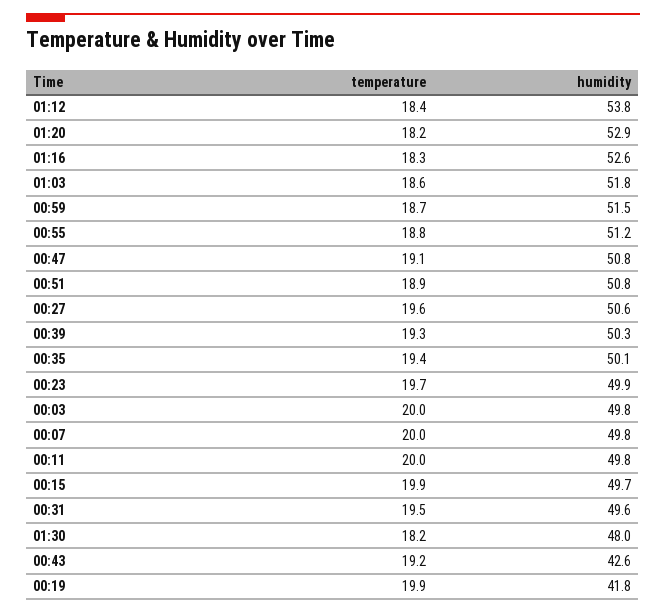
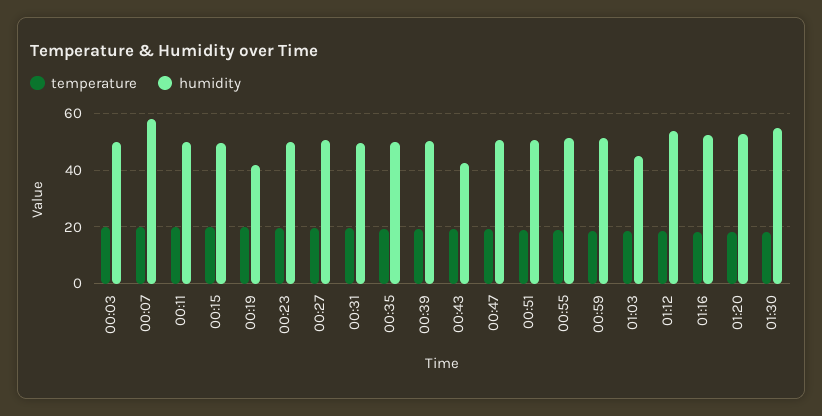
  {
    "temperature": {
      "01:12": 18.4,
      "01:20": 18.2,
      "01:16": 18.3,
      "01:03": 18.6,
      "00:59": 18.7,
      "00:55": 18.8,
      "00:47": 19.1,
      "00:51": 18.9,
      "00:27": 19.6,
      "00:39": 19.3,
      "00:35": 19.4,
      "00:23": 19.7,
      "00:03": 20,
      "00:07": 20,
      "00:11": 20,
      "00:15": 19.9,
      "00:31": 19.5,
      "01:30": 18.2,
      "00:43": 19.2,
      "00:19": 19.9
    },
    "humidity": {
      "01:12": 53.8,
      "01:20": 52.9,
      "01:16": 52.6,
-     "01:03": 51.8,
+     "01:03": 45,
      "00:59": 51.5,
      "00:55": 51.2,
      "00:47": 50.8,
      "00:51": 50.8,
      "00:27": 50.6,
      "00:39": 50.3,
      "00:35": 50.1,
      "00:23": 49.9,
      "00:03": 49.8,
-     "00:07": 49.8,
+     "00:07": 57.5,
      "00:11": 49.8,
      "00:15": 49.7,
      "00:31": 49.6,
-     "01:30": 48,
+     "01:30": 55,
      "00:43": 42.6,
      "00:19": 41.8
    }
  }

